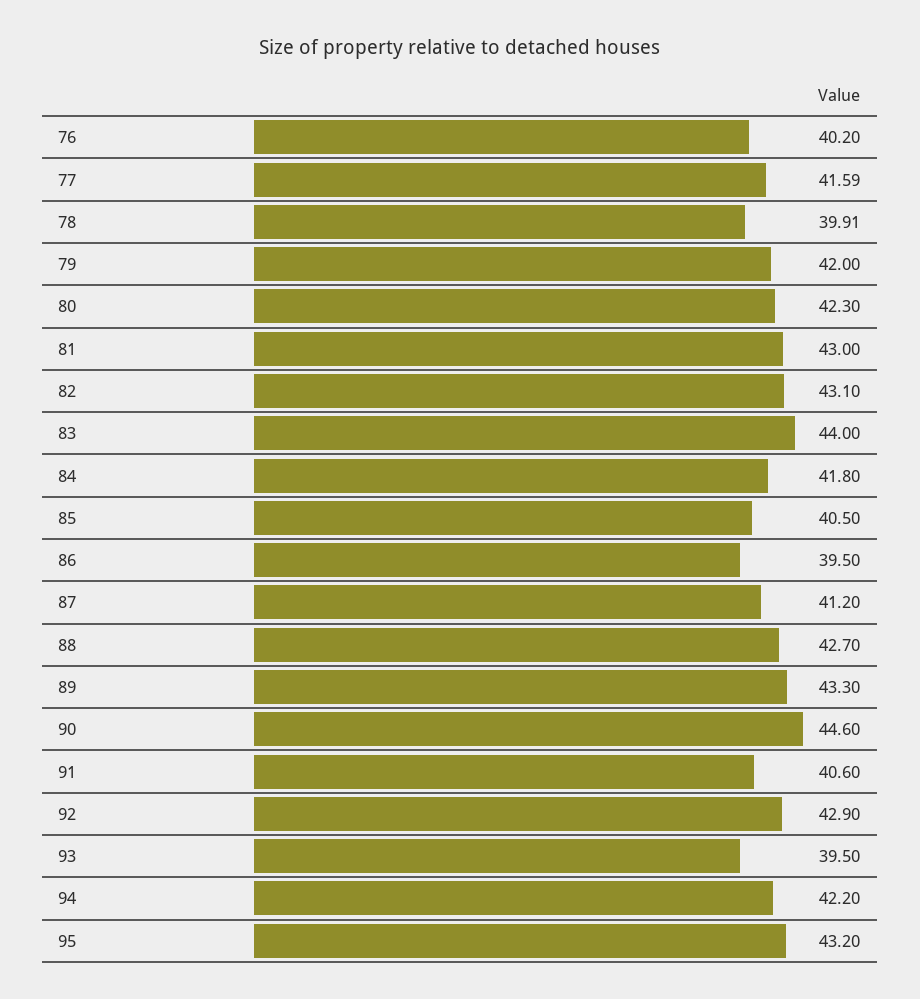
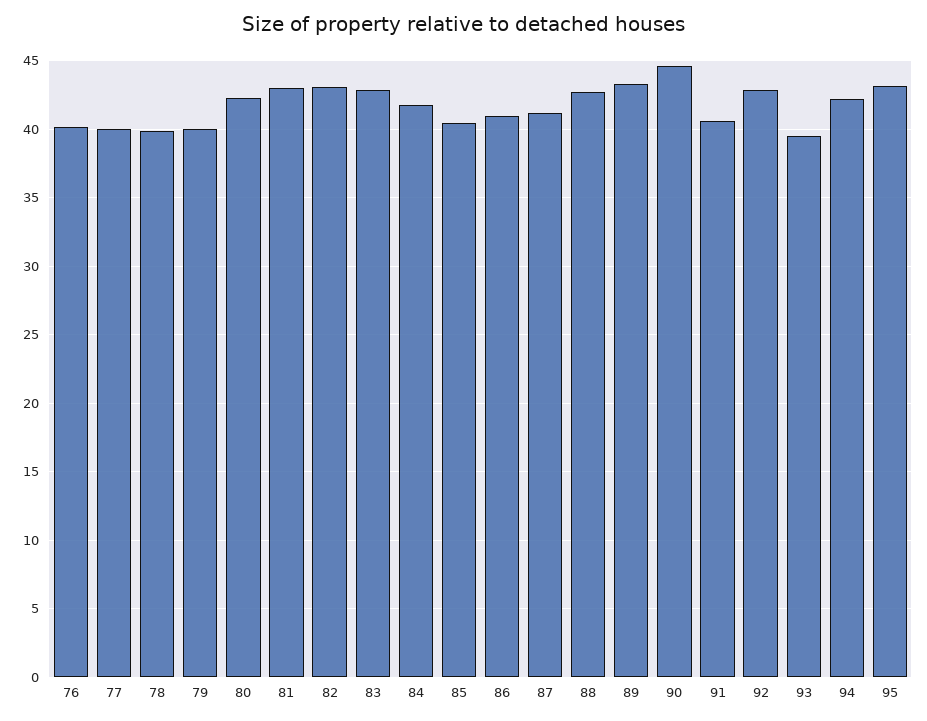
  {
    "76": 40.2,
-   "77": 41.59,
+   "77": 40,
    "78": 39.91,
-   "79": 42,
+   "79": 40,
    "80": 42.3,
    "81": 43,
    "82": 43.1,
-   "83": 44,
+   "83": 43,
    "84": 41.8,
    "85": 40.5,
-   "86": 39.5,
+   "86": 41,
    "87": 41.2,
    "88": 42.7,
    "89": 43.3,
    "90": 44.6,
    "91": 40.6,
    "92": 42.9,
    "93": 39.5,
    "94": 42.2,
    "95": 43.2
  }

